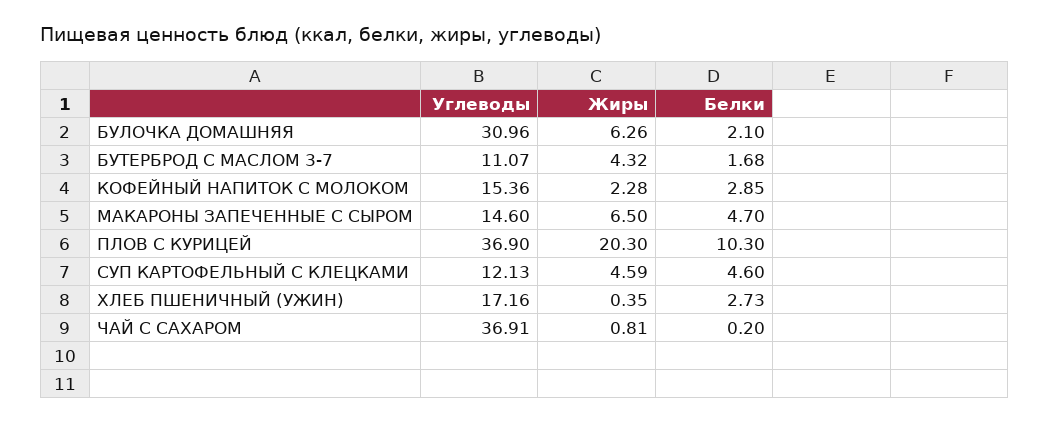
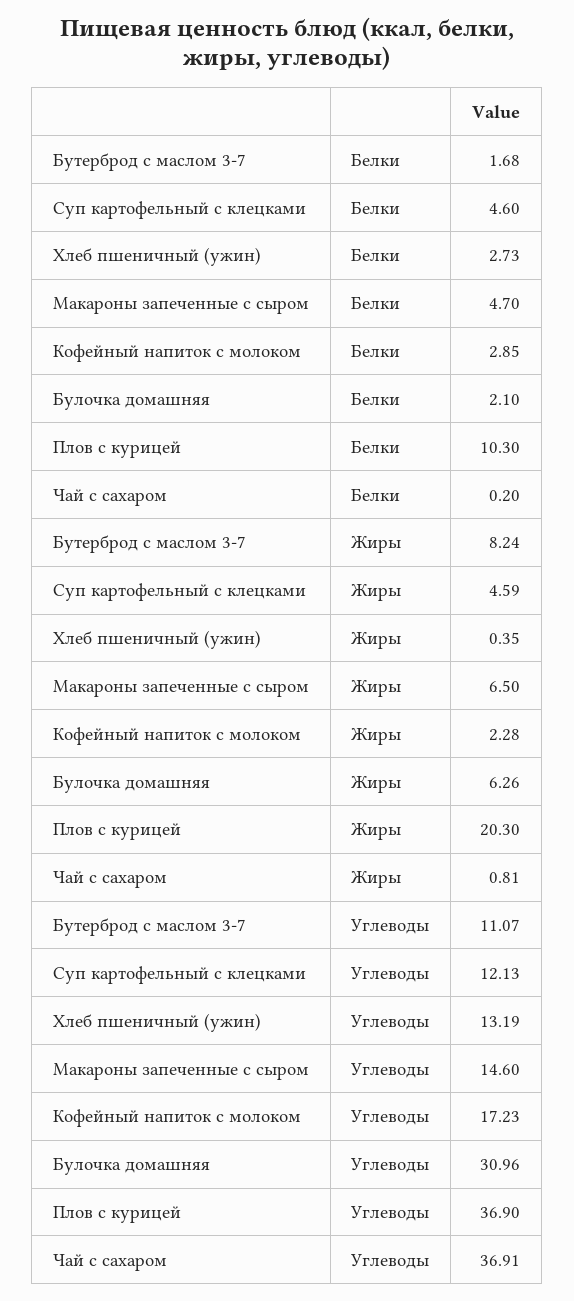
  {
    "Углеводы": {
      "БУЛОЧКА ДОМАШНЯЯ": 30.96,
      "БУТЕРБРОД С МАСЛОМ 3-7": 11.07,
-     "КОФЕЙНЫЙ НАПИТОК С МОЛОКОМ": 15.36,
+     "КОФЕЙНЫЙ НАПИТОК С МОЛОКОМ": 17.23,
      "МАКАРОНЫ ЗАПЕЧЕННЫЕ С СЫРОМ": 14.6,
      "ПЛОВ С КУРИЦЕЙ": 36.9,
      "СУП КАРТОФЕЛЬНЫЙ С КЛЕЦКАМИ": 12.13,
-     "ХЛЕБ ПШЕНИЧНЫЙ (УЖИН)": 17.16,
+     "ХЛЕБ ПШЕНИЧНЫЙ (УЖИН)": 13.19,
      "ЧАЙ С САХАРОМ": 36.91
    },
    "Жиры": {
      "БУЛОЧКА ДОМАШНЯЯ": 6.26,
-     "БУТЕРБРОД С МАСЛОМ 3-7": 4.32,
+     "БУТЕРБРОД С МАСЛОМ 3-7": 8.24,
      "КОФЕЙНЫЙ НАПИТОК С МОЛОКОМ": 2.28,
      "МАКАРОНЫ ЗАПЕЧЕННЫЕ С СЫРОМ": 6.5,
      "ПЛОВ С КУРИЦЕЙ": 20.3,
      "СУП КАРТОФЕЛЬНЫЙ С КЛЕЦКАМИ": 4.59,
      "ХЛЕБ ПШЕНИЧНЫЙ (УЖИН)": 0.35,
      "ЧАЙ С САХАРОМ": 0.81
    },
    "Белки": {
      "БУЛОЧКА ДОМАШНЯЯ": 2.1,
      "БУТЕРБРОД С МАСЛОМ 3-7": 1.68,
      "КОФЕЙНЫЙ НАПИТОК С МОЛОКОМ": 2.85,
      "МАКАРОНЫ ЗАПЕЧЕННЫЕ С СЫРОМ": 4.7,
      "ПЛОВ С КУРИЦЕЙ": 10.3,
      "СУП КАРТОФЕЛЬНЫЙ С КЛЕЦКАМИ": 4.6,
      "ХЛЕБ ПШЕНИЧНЫЙ (УЖИН)": 2.73,
      "ЧАЙ С САХАРОМ": 0.2
    }
  }

